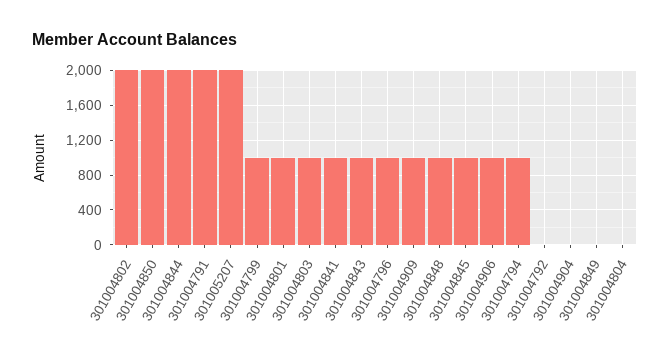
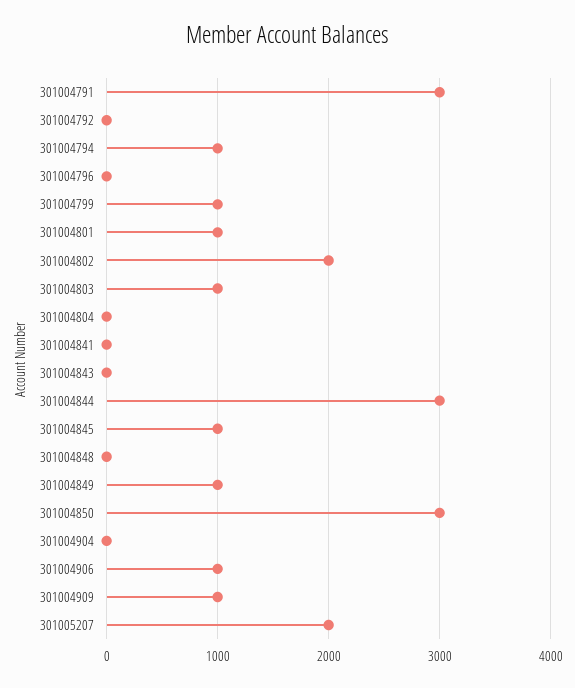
  {
    "301004802": 2000,
-   "301004850": 2000,
+   "301004850": 3000,
-   "301004844": 2000,
+   "301004844": 3000,
-   "301004791": 2000,
+   "301004791": 3000,
    "301005207": 2000,
    "301004799": 1000,
    "301004801": 1000,
    "301004803": 1000,
-   "301004841": 1000,
+   "301004841": 0,
-   "301004843": 1000,
+   "301004843": 0,
-   "301004796": 1000,
+   "301004796": 0,
    "301004909": 1000,
-   "301004848": 1000,
+   "301004848": 0,
    "301004845": 1000,
    "301004906": 1000,
    "301004794": 1000,
    "301004792": 0,
    "301004904": 0,
-   "301004849": 0,
+   "301004849": 1000,
    "301004804": 0
  }

